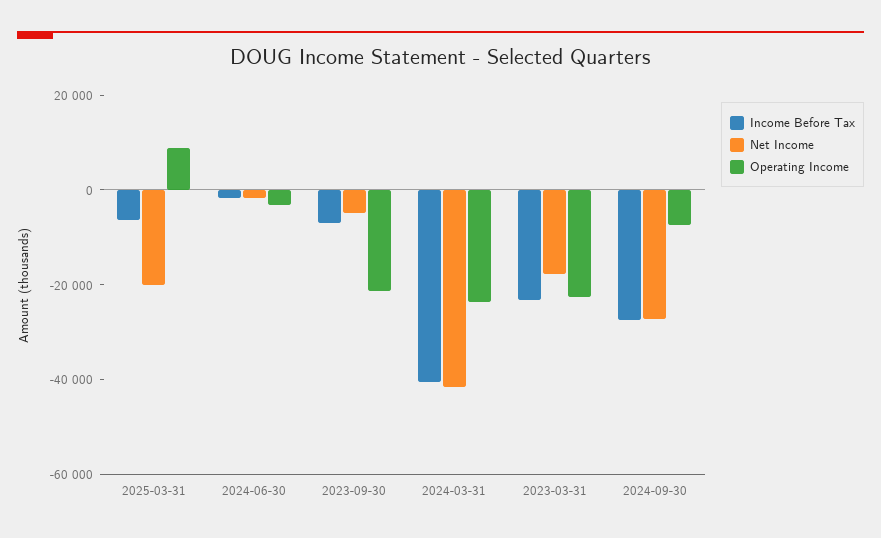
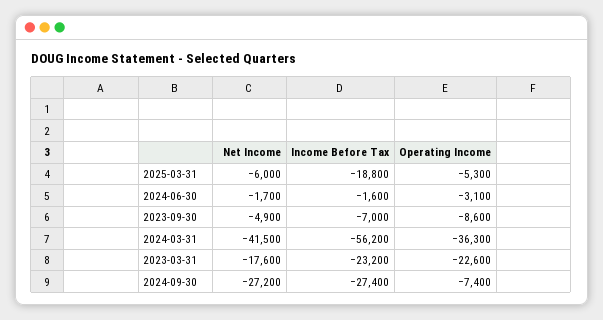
  {
    "Income Before Tax": {
-     "2025-03-31": -5000,
+     "2025-03-31": -18800,
      "2024-06-30": -1600,
      "2023-09-30": -7000,
-     "2024-03-31": -40000,
+     "2024-03-31": -56200,
      "2023-03-31": -23200,
      "2024-09-30": -27400
    },
    "Net Income": {
-     "2025-03-31": -20000,
+     "2025-03-31": -6000,
      "2024-06-30": -1700,
      "2023-09-30": -4900,
      "2024-03-31": -41500,
      "2023-03-31": -17600,
      "2024-09-30": -27200
    },
    "Operating Income": {
-     "2025-03-31": 10000,
+     "2025-03-31": -5300,
      "2024-06-30": -3100,
-     "2023-09-30": -20000,
+     "2023-09-30": -8600,
-     "2024-03-31": -25000,
+     "2024-03-31": -36300,
      "2023-03-31": -22600,
      "2024-09-30": -7400
    }
  }

